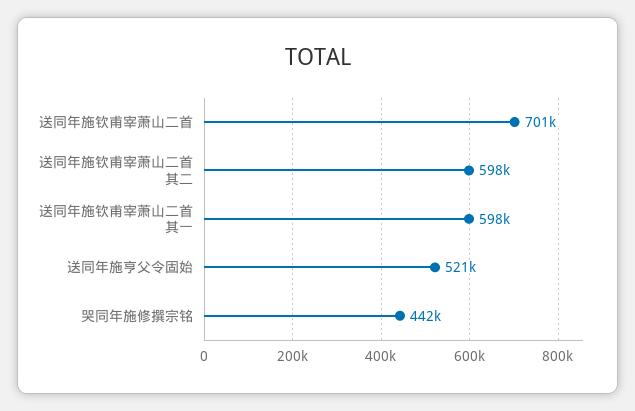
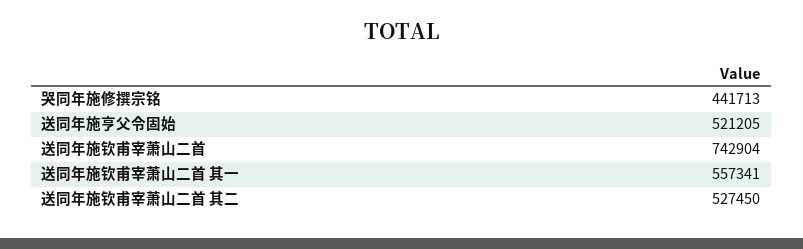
  {
-   "送同年施钦甫宰萧山二首": 701000,
+   "送同年施钦甫宰萧山二首": 742904,
-   "送同年施钦甫宰萧山二首 其二": 598000,
+   "送同年施钦甫宰萧山二首 其二": 527450,
-   "送同年施钦甫宰萧山二首 其一": 598000,
+   "送同年施钦甫宰萧山二首 其一": 557341,
    "送同年施亨父令固始": 521205,
    "哭同年施修撰宗铭": 441713
  }

